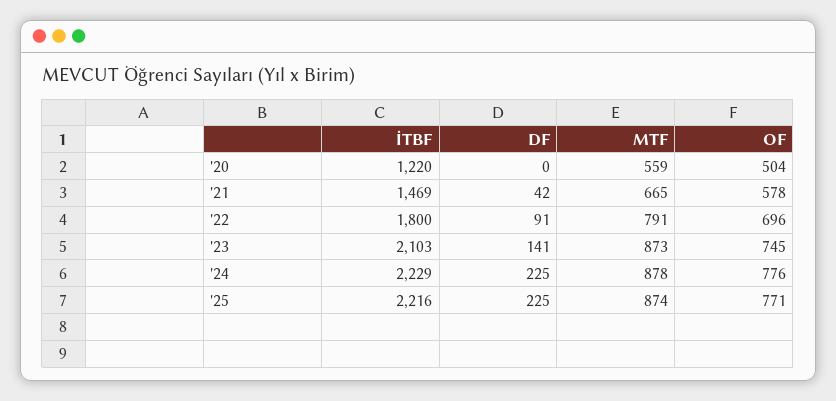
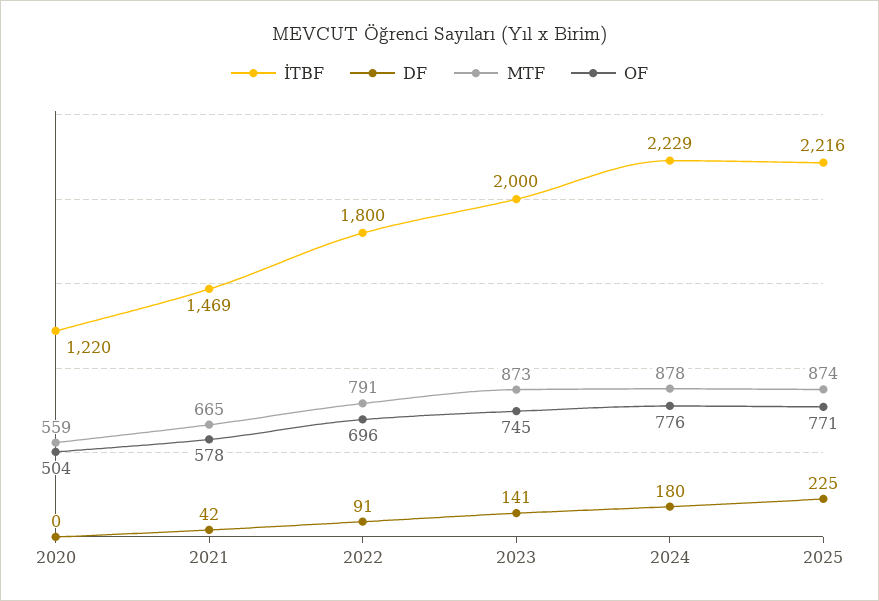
  {
    "İTBF": {
      "'20": 1220,
      "'21": 1469,
      "'22": 1800,
-     "'23": 2103,
+     "'23": 2000,
      "'24": 2229,
      "'25": 2216
    },
    "DF": {
      "'20": 0,
      "'21": 42,
      "'22": 91,
      "'23": 141,
-     "'24": 225,
+     "'24": 180,
      "'25": 225
    },
    "MTF": {
      "'20": 559,
      "'21": 665,
      "'22": 791,
      "'23": 873,
      "'24": 878,
      "'25": 874
    },
    "OF": {
      "'20": 504,
      "'21": 578,
      "'22": 696,
      "'23": 745,
      "'24": 776,
      "'25": 771
    }
  }

